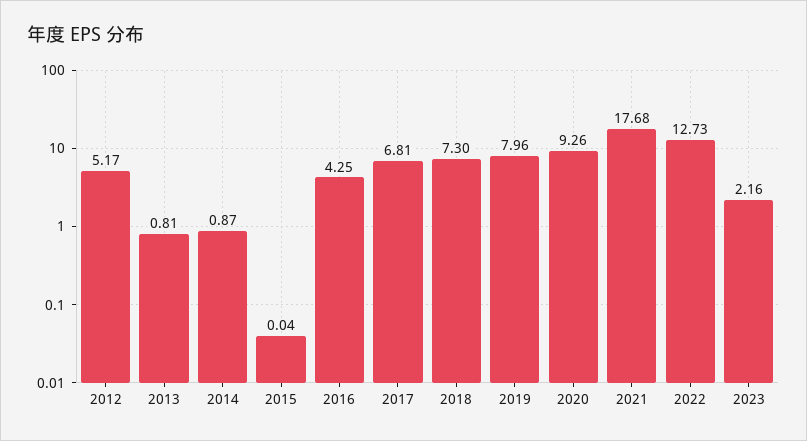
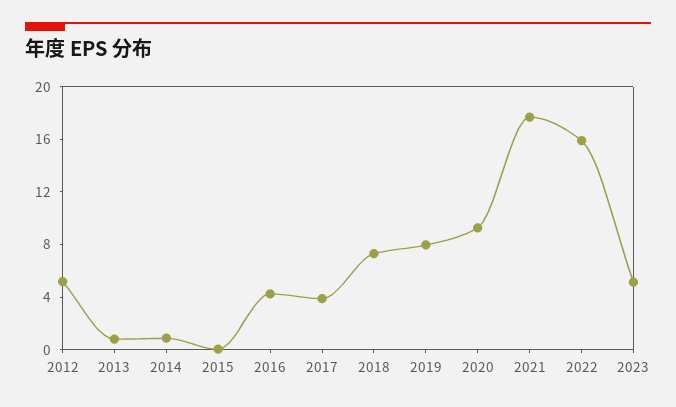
  {
    "2012": 5.17,
    "2013": 0.81,
    "2014": 0.87,
    "2015": 0.04,
    "2016": 4.25,
-   "2017": 6.81,
+   "2017": 4,
    "2018": 7.3,
    "2019": 7.96,
    "2020": 9.26,
    "2021": 17.68,
-   "2022": 12.73,
+   "2022": 16,
-   "2023": 2.16
+   "2023": 5
  }

